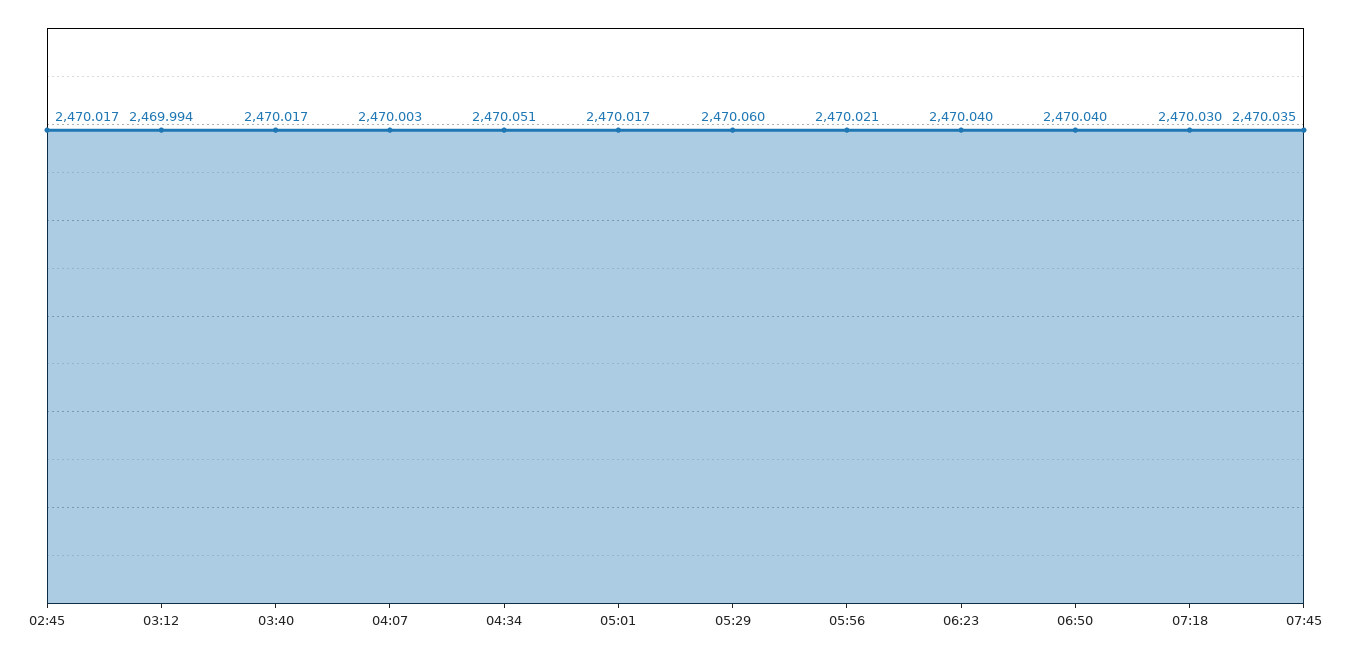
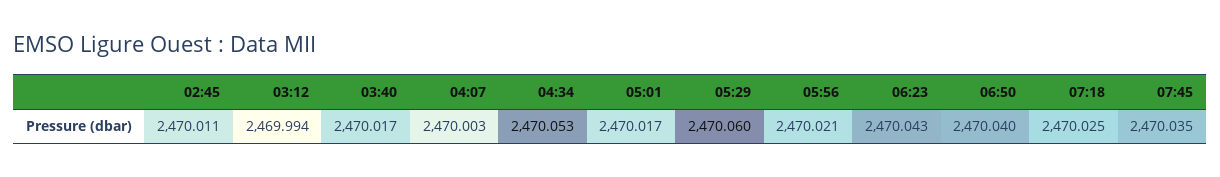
  {
-   "02:45": 2470.017,
+   "02:45": 2470.011,
    "03:12": 2469.994,
    "03:40": 2470.017,
    "04:07": 2470.003,
-   "04:34": 2470.051,
+   "04:34": 2470.053,
    "05:01": 2470.017,
    "05:29": 2470.06,
    "05:56": 2470.021,
-   "06:23": 2470.04,
+   "06:23": 2470.043,
    "06:50": 2470.04,
-   "07:18": 2470.03,
+   "07:18": 2470.025,
    "07:45": 2470.035
  }

